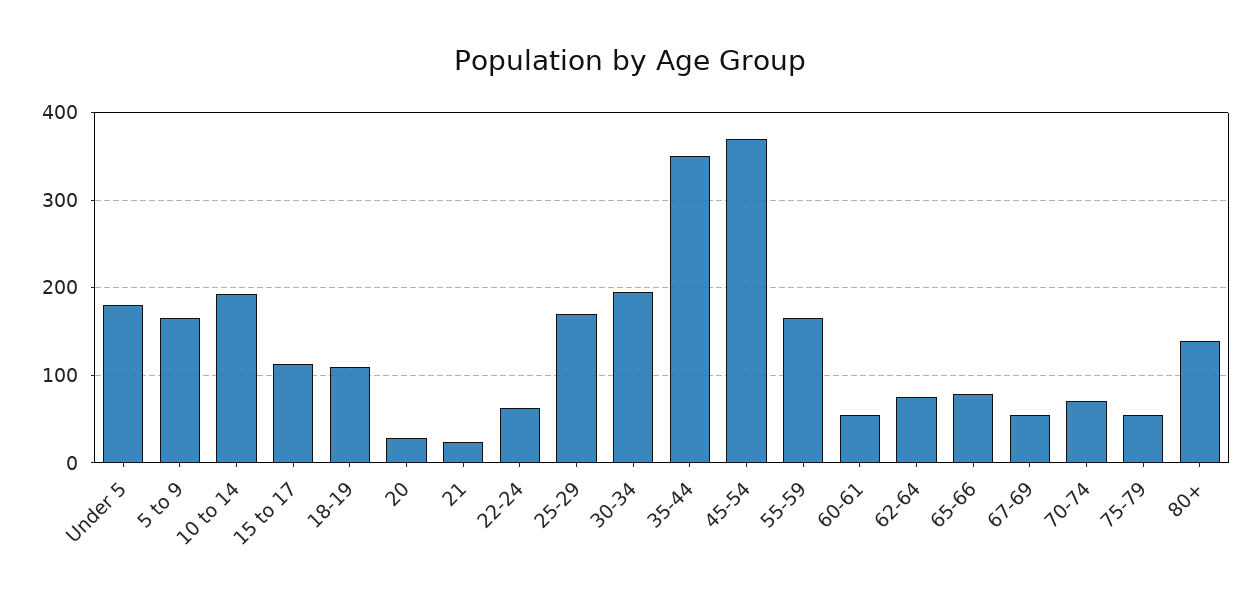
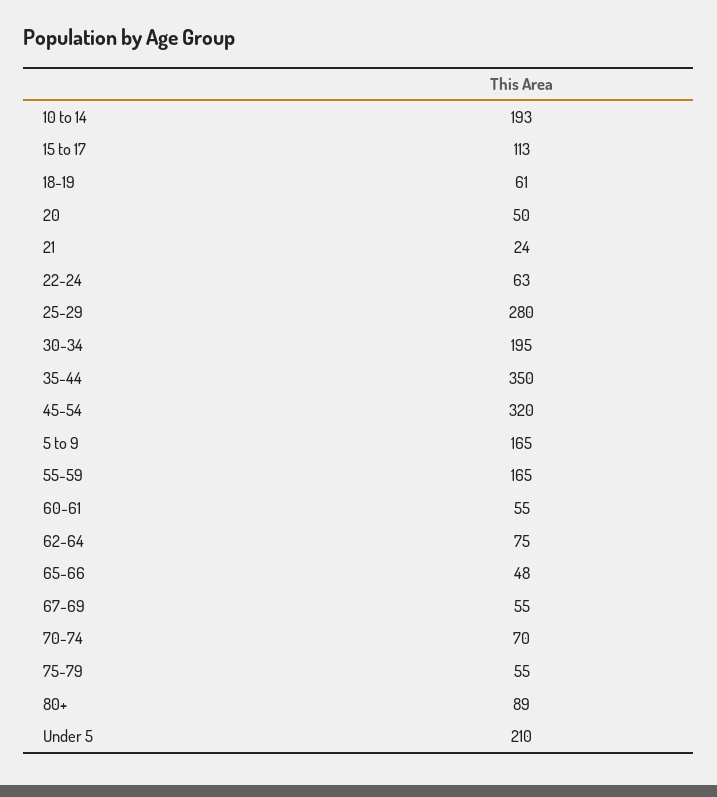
  {
-   "Under 5": 180,
+   "Under 5": 210,
    "5 to 9": 165,
    "10 to 14": 193,
    "15 to 17": 113,
-   "18-19": 110,
+   "18-19": 61,
-   "20": 30,
+   "20": 50,
    "21": 24,
    "22-24": 63,
-   "25-29": 170,
+   "25-29": 280,
    "30-34": 195,
    "35-44": 350,
-   "45-54": 370,
+   "45-54": 320,
    "55-59": 165,
    "60-61": 55,
    "62-64": 75,
-   "65-66": 80,
+   "65-66": 48,
    "67-69": 55,
    "70-74": 70,
    "75-79": 55,
-   "80+": 140
+   "80+": 89
  }

